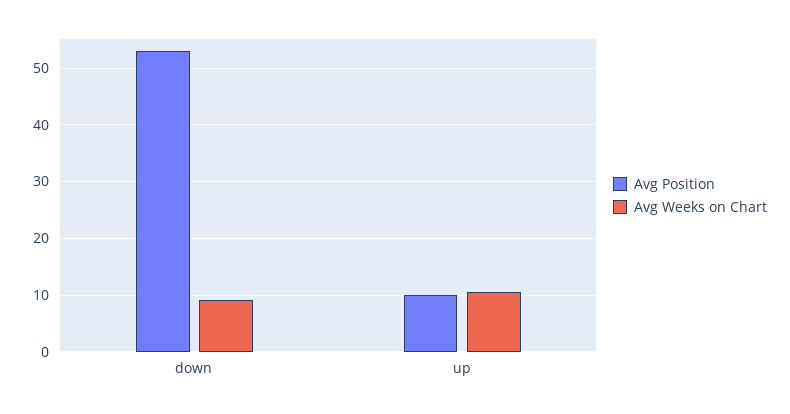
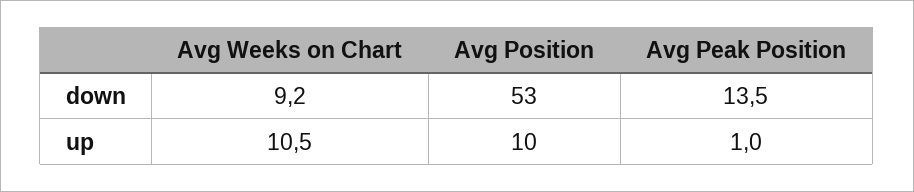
  {
    "Avg Position": {
      "down": 53,
      "up": 10
    },
    "Avg Weeks on Chart": {
      "down": 9.2,
      "up": 10.5
-   }
+   },
+   "Avg Peak Position": {
+     "down": 13.5,
+     "up": 1
+   }
  }

